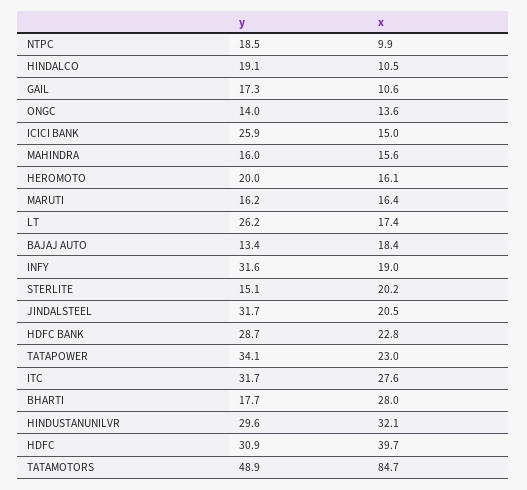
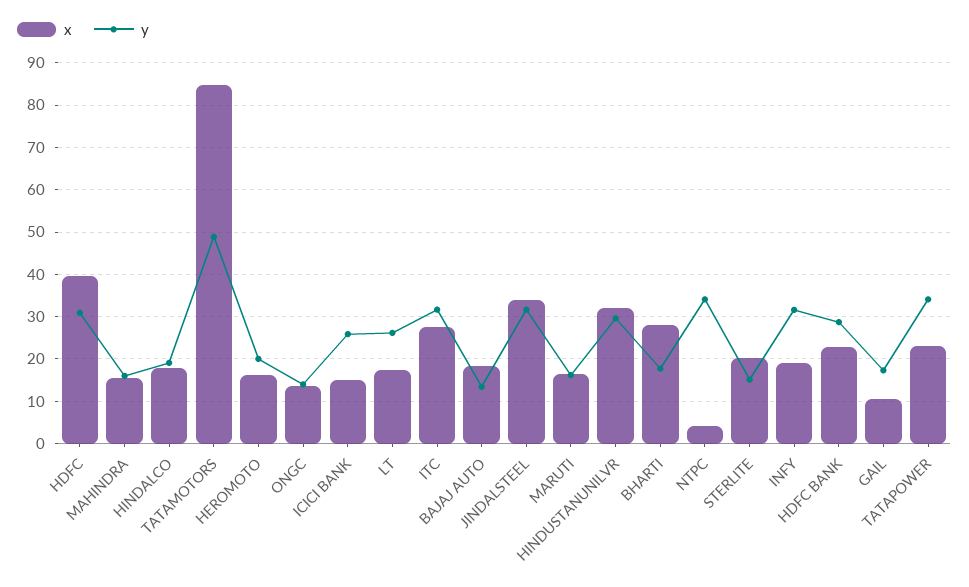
  {
    "y": {
-     "NTPC": 18.5,
+     "NTPC": 34,
      "HINDALCO": 19.1,
      "GAIL": 17.3,
      "ONGC": 14,
      "ICICI BANK": 25.9,
      "MAHINDRA": 16,
      "HEROMOTO": 20,
      "MARUTI": 16.2,
      "LT": 26.2,
      "BAJAJ AUTO": 13.4,
      "INFY": 31.6,
      "STERLITE": 15.1,
      "JINDALSTEEL": 31.7,
      "HDFC BANK": 28.7,
      "TATAPOWER": 34.1,
      "ITC": 31.7,
      "BHARTI": 17.7,
      "HINDUSTANUNILVR": 29.6,
      "HDFC": 30.9,
      "TATAMOTORS": 48.9
    },
    "x": {
-     "NTPC": 9.9,
+     "NTPC": 4,
-     "HINDALCO": 10.5,
+     "HINDALCO": 18,
      "GAIL": 10.6,
      "ONGC": 13.6,
      "ICICI BANK": 15,
      "MAHINDRA": 15.6,
      "HEROMOTO": 16.1,
      "MARUTI": 16.4,
      "LT": 17.4,
      "BAJAJ AUTO": 18.4,
      "INFY": 19,
      "STERLITE": 20.2,
-     "JINDALSTEEL": 20.5,
+     "JINDALSTEEL": 34,
      "HDFC BANK": 22.8,
      "TATAPOWER": 23,
      "ITC": 27.6,
      "BHARTI": 28,
      "HINDUSTANUNILVR": 32.1,
      "HDFC": 39.7,
      "TATAMOTORS": 84.7
    }
  }

